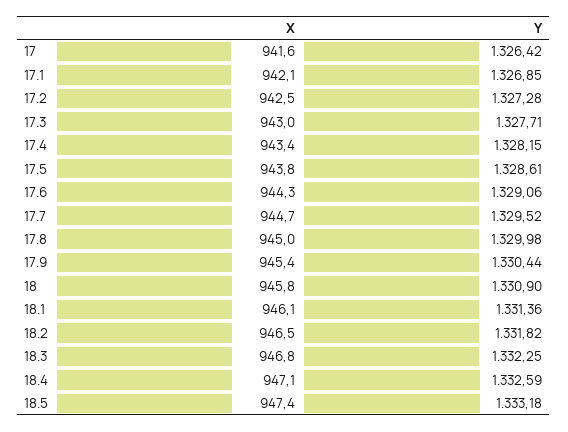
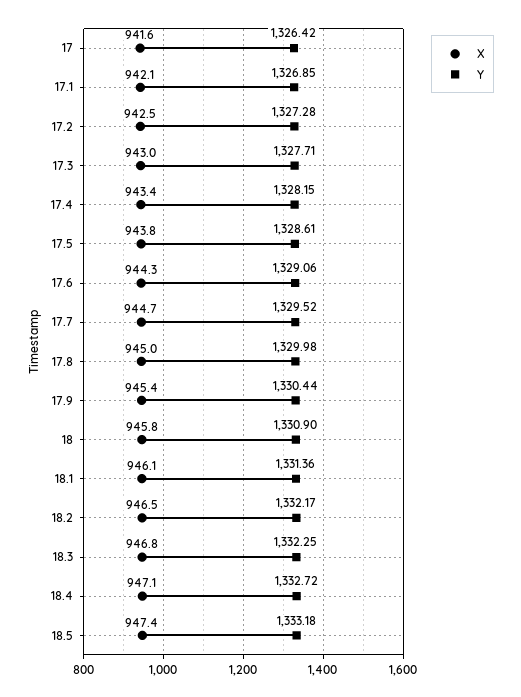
  {
    "X": {
      "17": 941.6,
      "17.1": 942.1,
      "17.2": 942.5,
      "17.3": 943,
      "17.4": 943.4,
      "17.5": 943.8,
      "17.6": 944.3,
      "17.7": 944.7,
      "17.8": 945,
      "17.9": 945.4,
      "18": 945.8,
      "18.1": 946.1,
      "18.2": 946.5,
      "18.3": 946.8,
      "18.4": 947.1,
      "18.5": 947.4
    },
    "Y": {
      "17": 1326.42,
      "17.1": 1326.85,
      "17.2": 1327.28,
      "17.3": 1327.71,
      "17.4": 1328.15,
      "17.5": 1328.61,
      "17.6": 1329.06,
      "17.7": 1329.52,
      "17.8": 1329.98,
      "17.9": 1330.44,
      "18": 1330.9,
      "18.1": 1331.36,
-     "18.2": 1331.82,
+     "18.2": 1332.17,
      "18.3": 1332.25,
-     "18.4": 1332.59,
+     "18.4": 1332.72,
      "18.5": 1333.18
    }
  }

